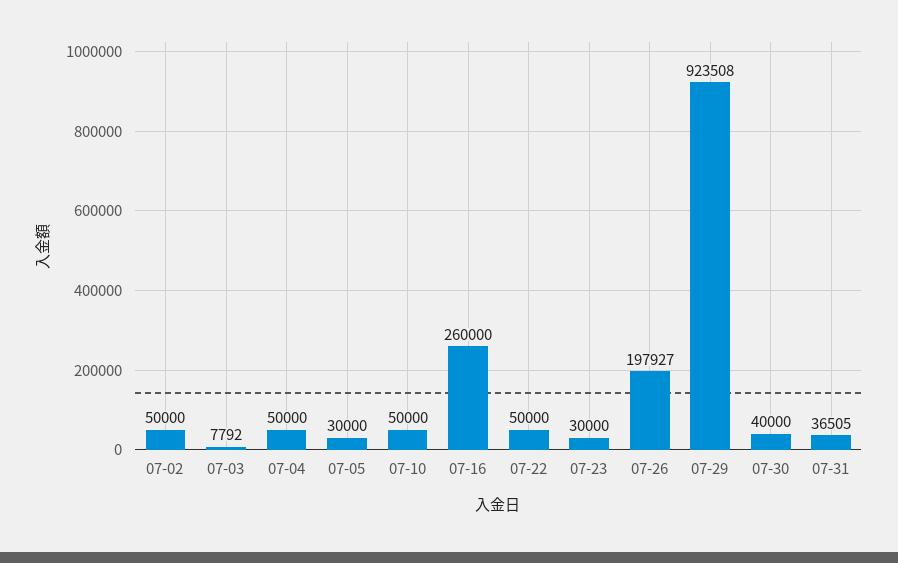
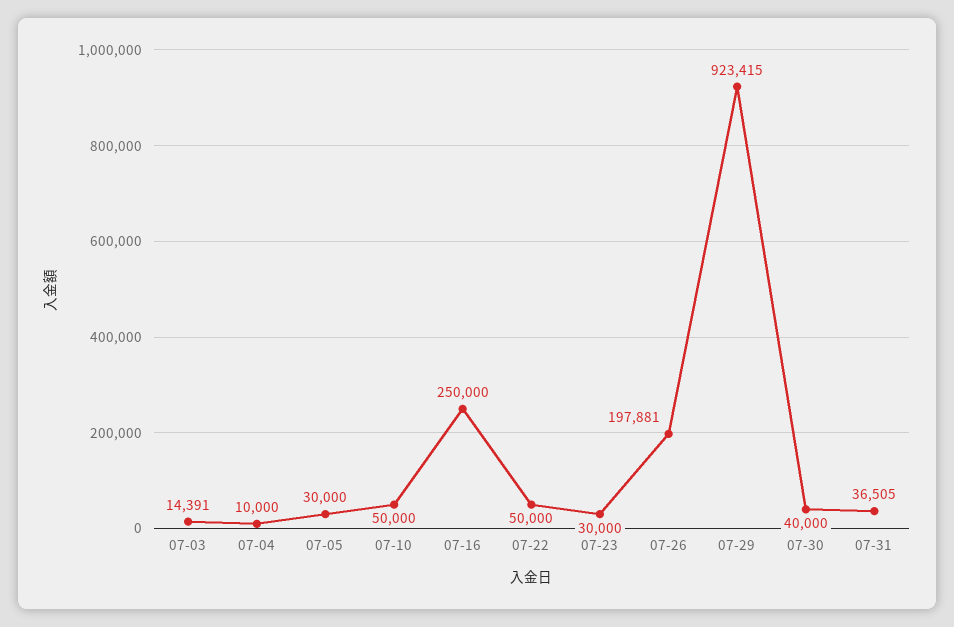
  {
-   "07-02": 50000,
-   "07-03": 7792,
+   "07-03": 14391,
-   "07-04": 50000,
+   "07-04": 10000,
    "07-05": 30000,
    "07-10": 50000,
-   "07-16": 260000,
+   "07-16": 250000,
    "07-22": 50000,
    "07-23": 30000,
-   "07-26": 197927,
+   "07-26": 197881,
-   "07-29": 923508,
+   "07-29": 923415,
    "07-30": 40000,
    "07-31": 36505
  }

